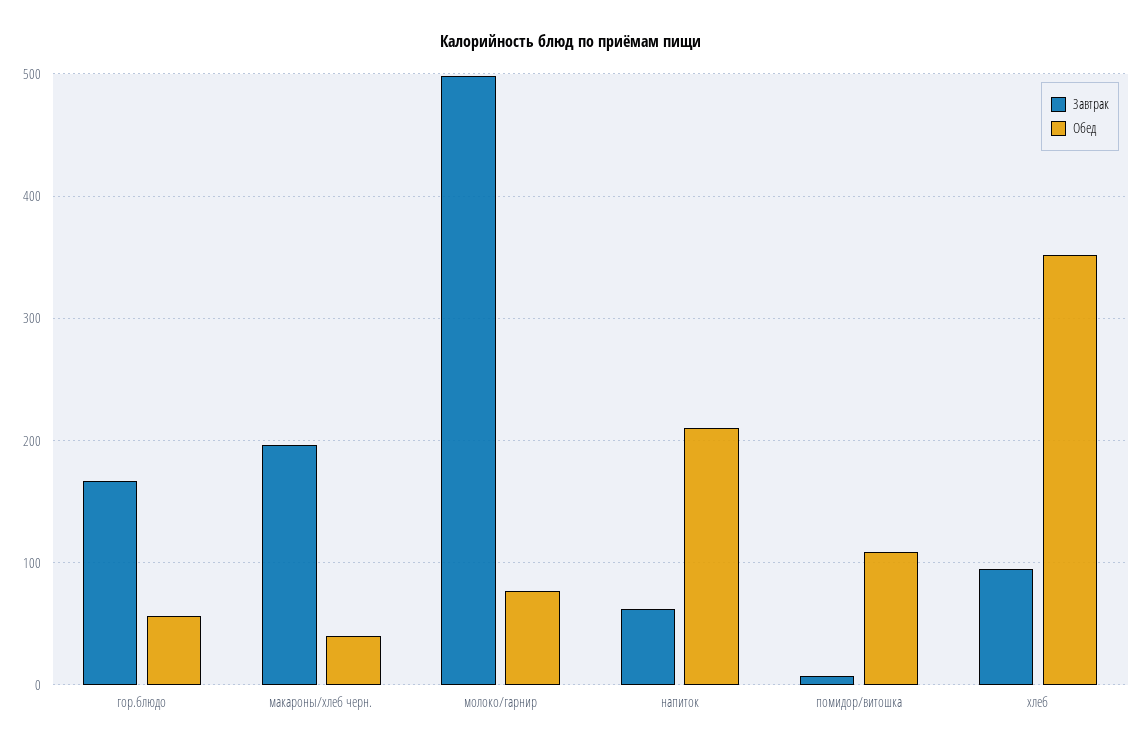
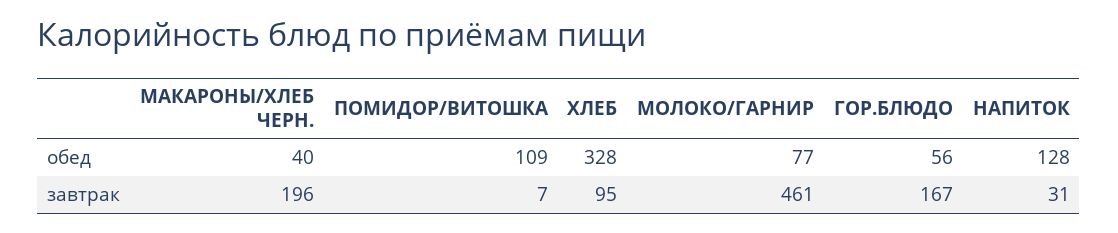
  {
    "Завтрак": {
      "гор.блюдо": 167,
      "макароны/хлеб черн.": 196,
-     "молоко/гарнир": 500,
+     "молоко/гарнир": 461,
-     "напиток": 60,
+     "напиток": 31,
      "помидор/витошка": 7,
      "хлеб": 95
    },
    "Обед": {
      "гор.блюдо": 56,
      "макароны/хлеб черн.": 40,
      "молоко/гарнир": 77,
-     "напиток": 210,
+     "напиток": 128,
      "помидор/витошка": 109,
-     "хлеб": 350
+     "хлеб": 328
    }
  }

